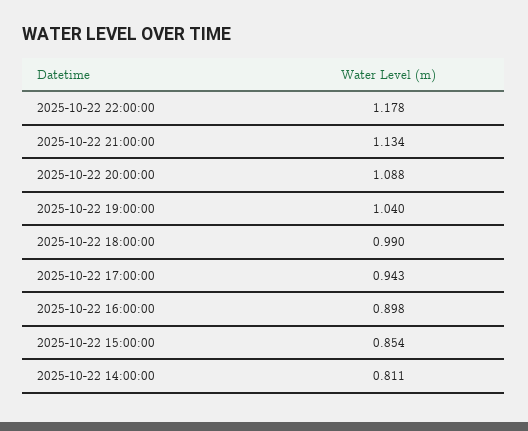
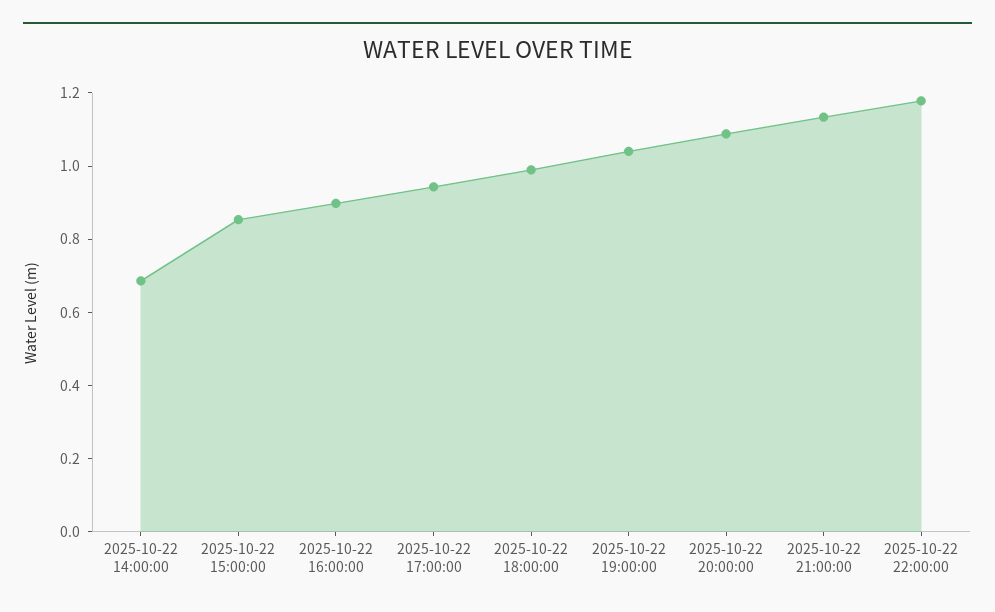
  {
    "2025-10-22 22:00:00": 1.178,
    "2025-10-22 21:00:00": 1.134,
    "2025-10-22 20:00:00": 1.088,
    "2025-10-22 19:00:00": 1.04,
    "2025-10-22 18:00:00": 0.99,
    "2025-10-22 17:00:00": 0.943,
    "2025-10-22 16:00:00": 0.898,
    "2025-10-22 15:00:00": 0.854,
-   "2025-10-22 14:00:00": 0.811
+   "2025-10-22 14:00:00": 0.7
  }

